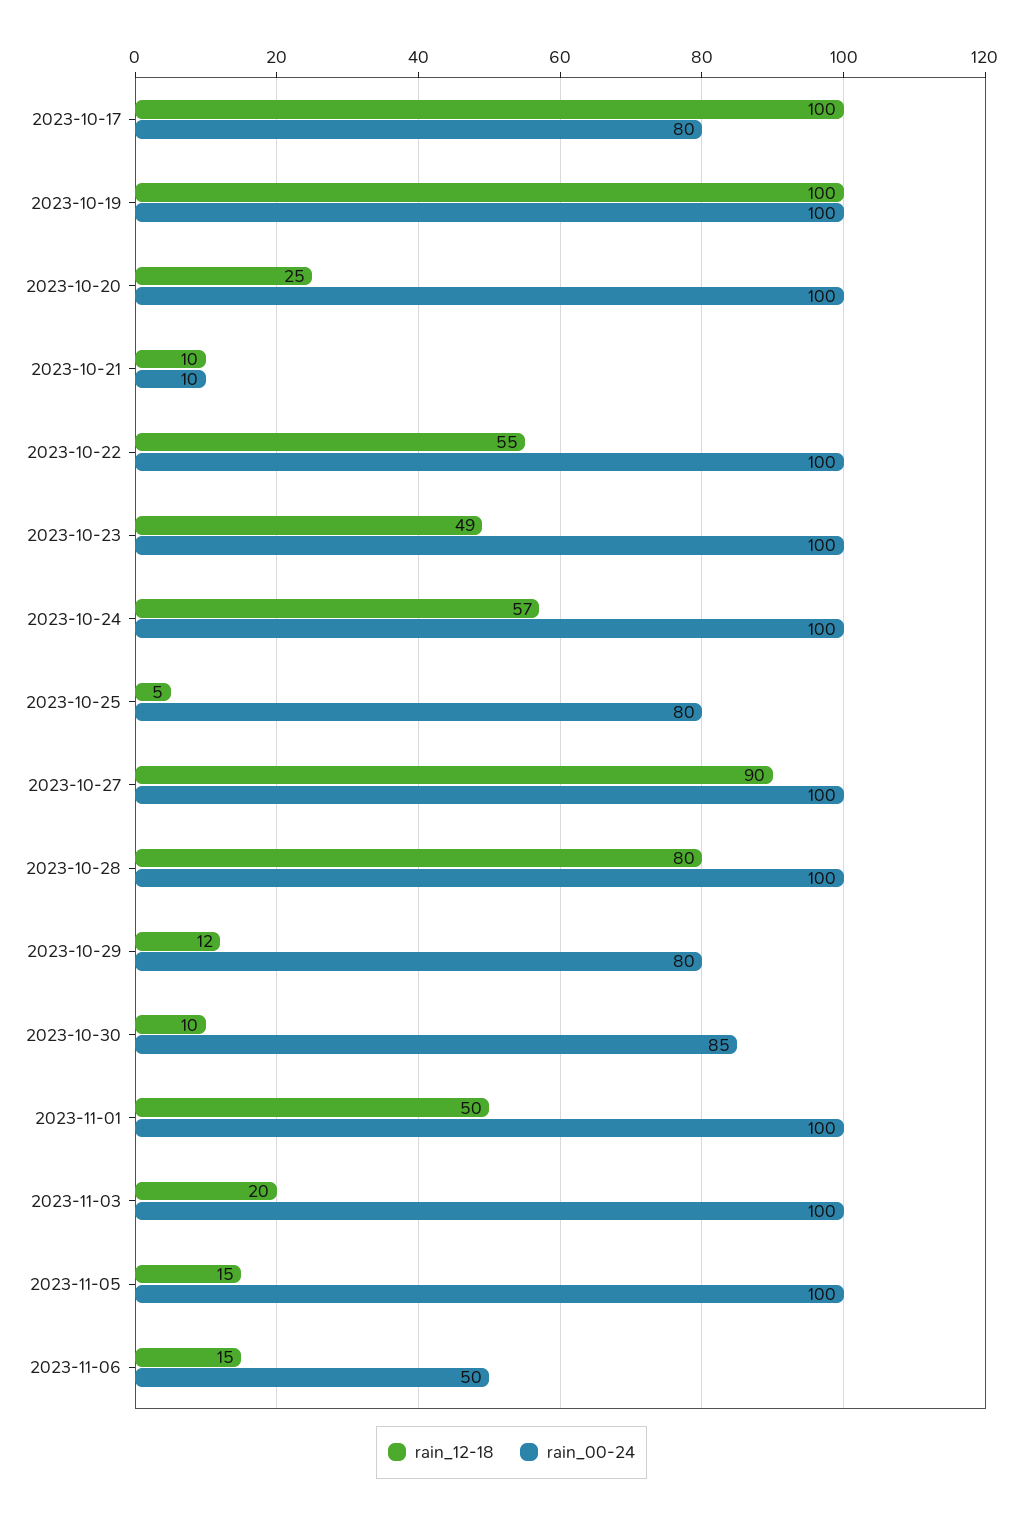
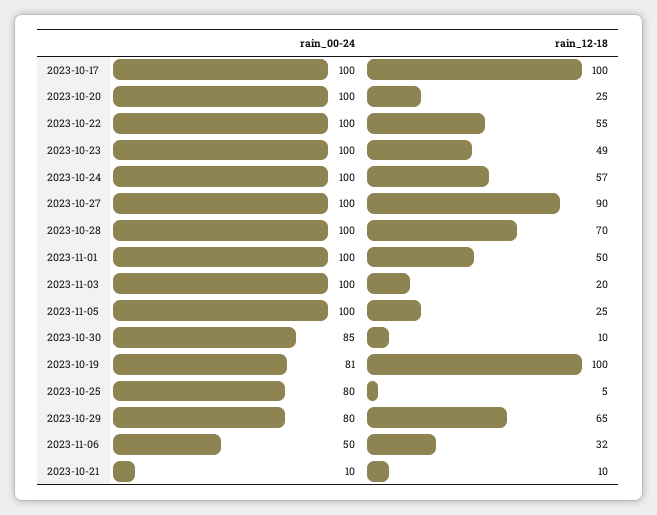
  {
    "rain_12-18": {
      "2023-10-17": 100,
      "2023-10-19": 100,
      "2023-10-20": 25,
      "2023-10-21": 10,
      "2023-10-22": 55,
      "2023-10-23": 49,
      "2023-10-24": 57,
      "2023-10-25": 5,
      "2023-10-27": 90,
-     "2023-10-28": 80,
+     "2023-10-28": 70,
-     "2023-10-29": 12,
+     "2023-10-29": 65,
      "2023-10-30": 10,
      "2023-11-01": 50,
      "2023-11-03": 20,
-     "2023-11-05": 15,
+     "2023-11-05": 25,
-     "2023-11-06": 15
+     "2023-11-06": 32
    },
    "rain_00-24": {
-     "2023-10-17": 80,
+     "2023-10-17": 100,
-     "2023-10-19": 100,
+     "2023-10-19": 81,
      "2023-10-20": 100,
      "2023-10-21": 10,
      "2023-10-22": 100,
      "2023-10-23": 100,
      "2023-10-24": 100,
      "2023-10-25": 80,
      "2023-10-27": 100,
      "2023-10-28": 100,
      "2023-10-29": 80,
      "2023-10-30": 85,
      "2023-11-01": 100,
      "2023-11-03": 100,
      "2023-11-05": 100,
      "2023-11-06": 50
    }
  }

